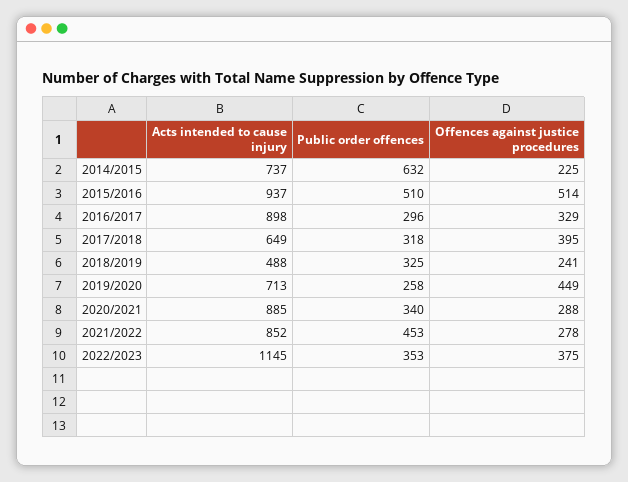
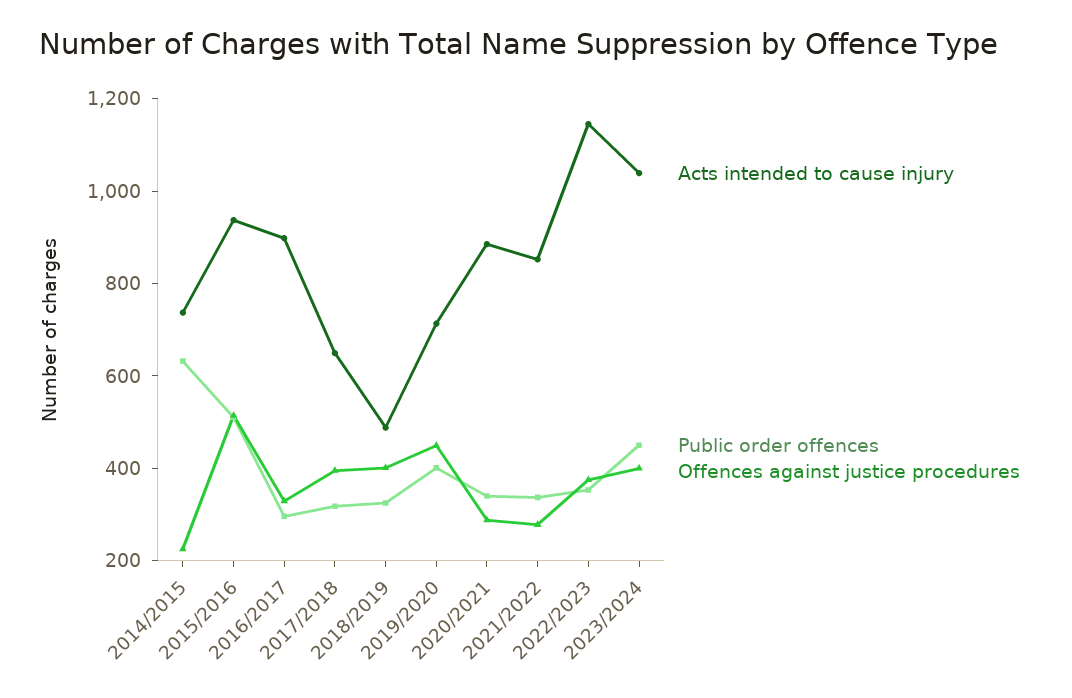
  {
    "Acts intended to cause injury": {
      "2014/2015": 737,
      "2015/2016": 937,
      "2016/2017": 898,
      "2017/2018": 649,
      "2018/2019": 488,
      "2019/2020": 713,
      "2020/2021": 885,
      "2021/2022": 852,
-     "2022/2023": 1145
+     "2022/2023": 1145,
+     "2023/2024": 1050
    },
    "Public order offences": {
      "2014/2015": 632,
      "2015/2016": 510,
      "2016/2017": 296,
      "2017/2018": 318,
      "2018/2019": 325,
-     "2019/2020": 258,
+     "2019/2020": 400,
      "2020/2021": 340,
-     "2021/2022": 453,
+     "2021/2022": 350,
-     "2022/2023": 353
+     "2022/2023": 353,
+     "2023/2024": 450
    },
    "Offences against justice procedures": {
      "2014/2015": 225,
      "2015/2016": 514,
      "2016/2017": 329,
      "2017/2018": 395,
-     "2018/2019": 241,
+     "2018/2019": 400,
      "2019/2020": 449,
      "2020/2021": 288,
      "2021/2022": 278,
-     "2022/2023": 375
+     "2022/2023": 375,
+     "2023/2024": 400
    }
  }

